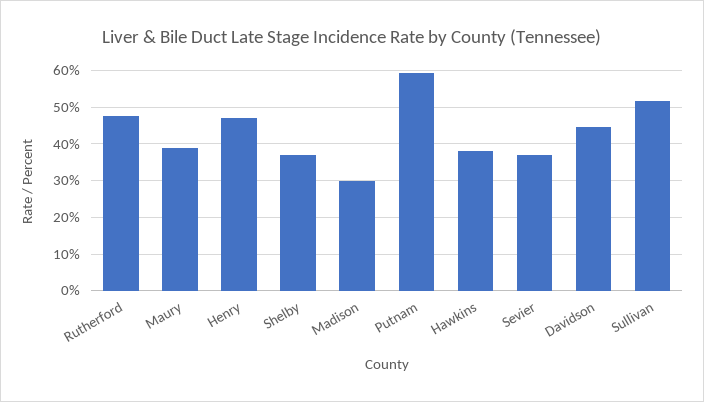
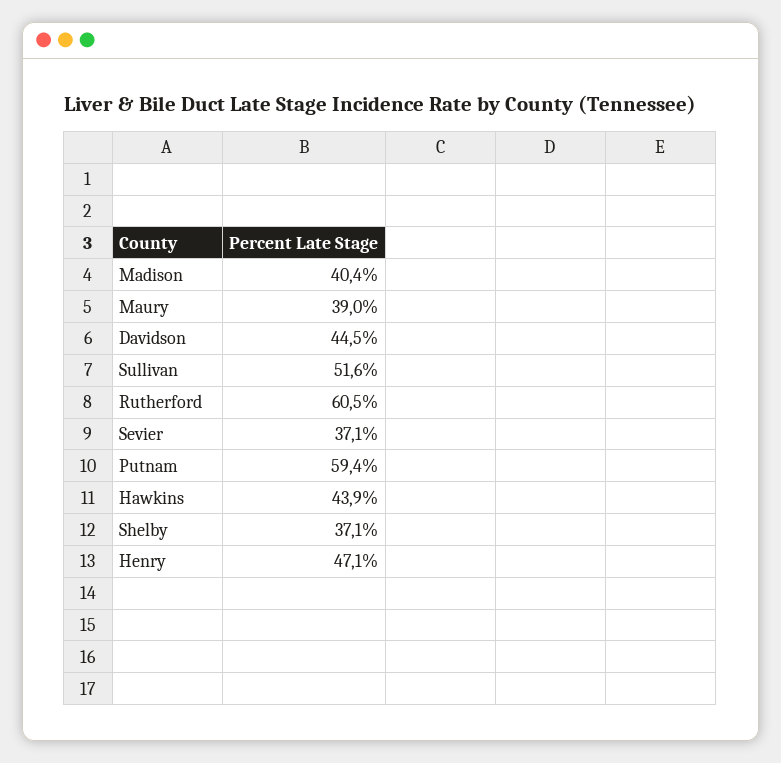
  {
-   "Rutherford": 48,
+   "Rutherford": 60.5,
    "Maury": 39,
    "Henry": 47.1,
    "Shelby": 37.1,
-   "Madison": 30,
+   "Madison": 40.4,
    "Putnam": 59.4,
-   "Hawkins": 38,
+   "Hawkins": 43.9,
    "Sevier": 37.1,
    "Davidson": 44.5,
    "Sullivan": 51.6
  }

